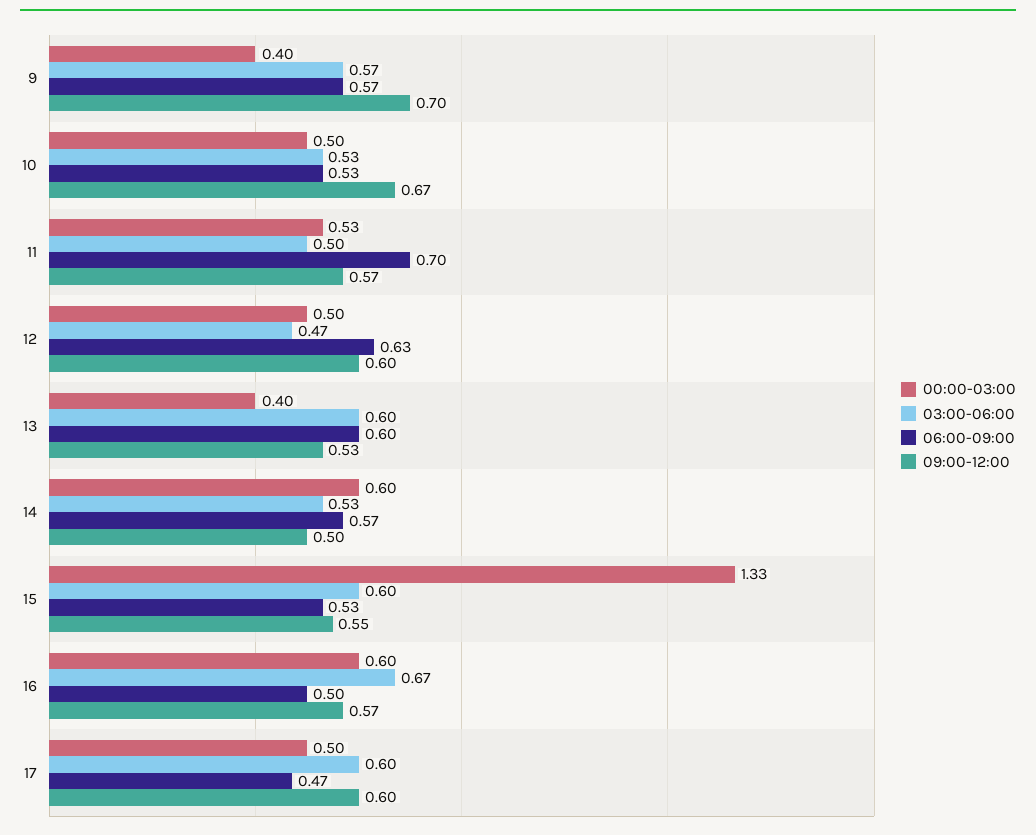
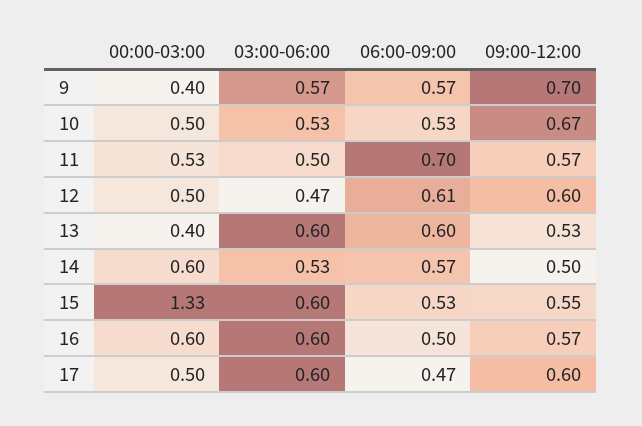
  {
    "00:00-03:00": {
      "9": 0.4,
      "10": 0.5,
      "11": 0.53,
      "12": 0.5,
      "13": 0.4,
      "14": 0.6,
      "15": 1.33,
      "16": 0.6,
      "17": 0.5
    },
    "03:00-06:00": {
      "9": 0.57,
      "10": 0.53,
      "11": 0.5,
      "12": 0.47,
      "13": 0.6,
      "14": 0.53,
      "15": 0.6,
-     "16": 0.67,
+     "16": 0.6,
      "17": 0.6
    },
    "06:00-09:00": {
      "9": 0.57,
      "10": 0.53,
      "11": 0.7,
-     "12": 0.63,
+     "12": 0.61,
      "13": 0.6,
      "14": 0.57,
      "15": 0.53,
      "16": 0.5,
      "17": 0.47
    },
    "09:00-12:00": {
      "9": 0.7,
      "10": 0.67,
      "11": 0.57,
      "12": 0.6,
      "13": 0.53,
      "14": 0.5,
      "15": 0.55,
      "16": 0.57,
      "17": 0.6
    }
  }

